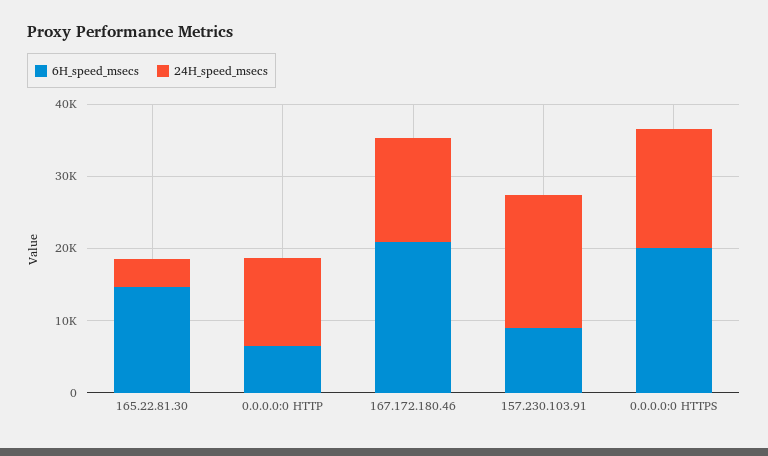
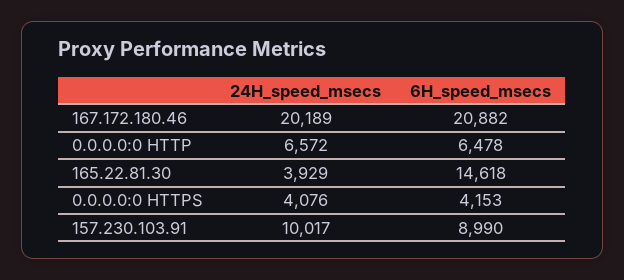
  {
    "6H_speed_msecs": {
      "165.22.81.30": 14618,
      "0.0.0.0:0 HTTP": 6478,
      "167.172.180.46": 20882,
      "157.230.103.91": 8990,
-     "0.0.0.0:0 HTTPS": 20000
+     "0.0.0.0:0 HTTPS": 4153
    },
    "24H_speed_msecs": {
      "165.22.81.30": 3929,
-     "0.0.0.0:0 HTTP": 12000,
+     "0.0.0.0:0 HTTP": 6572,
-     "167.172.180.46": 14000,
+     "167.172.180.46": 20189,
-     "157.230.103.91": 18000,
+     "157.230.103.91": 10017,
-     "0.0.0.0:0 HTTPS": 16000
+     "0.0.0.0:0 HTTPS": 4076
    }
  }

